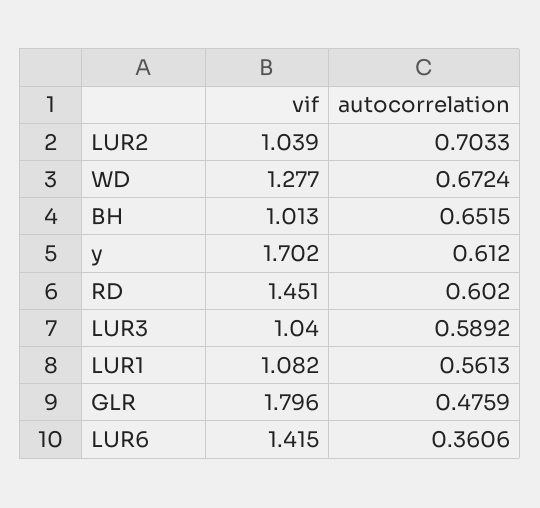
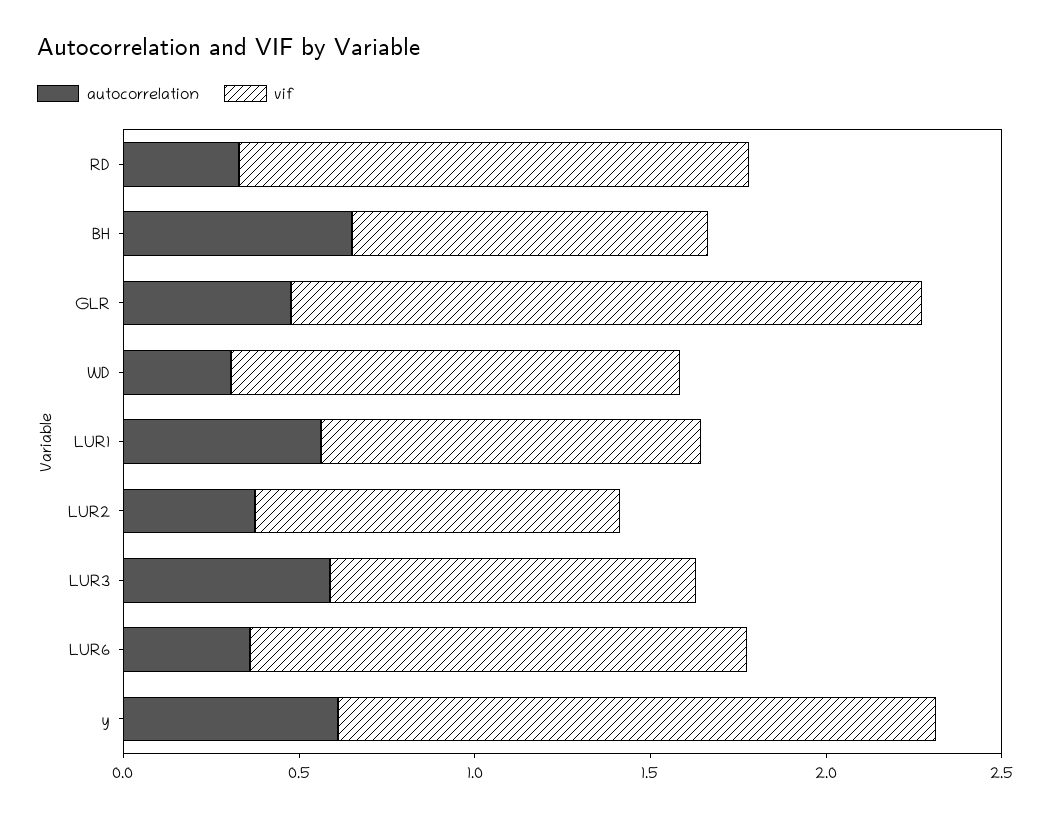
  {
    "vif": {
      "LUR2": 1.039,
      "WD": 1.277,
      "BH": 1.013,
      "y": 1.702,
      "RD": 1.451,
      "LUR3": 1.04,
      "LUR1": 1.082,
      "GLR": 1.796,
      "LUR6": 1.415
    },
    "autocorrelation": {
-     "LUR2": 0.7033,
+     "LUR2": 0.4,
-     "WD": 0.6724,
+     "WD": 0.3,
      "BH": 0.6515,
      "y": 0.612,
-     "RD": 0.602,
+     "RD": 0.3,
      "LUR3": 0.5892,
      "LUR1": 0.5613,
      "GLR": 0.4759,
      "LUR6": 0.3606
    }
  }

